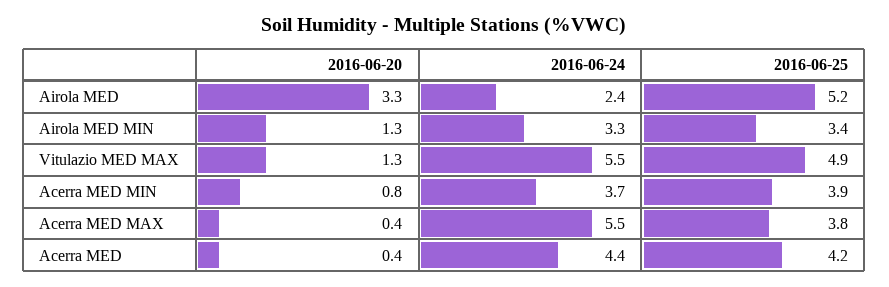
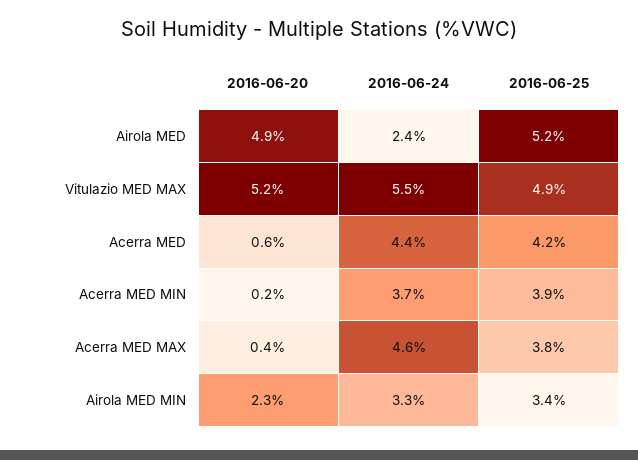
  {
    "2016-06-20": {
-     "Airola MED": 3.3,
+     "Airola MED": 4.9,
-     "Airola MED MIN": 1.3,
+     "Airola MED MIN": 2.3,
-     "Vitulazio MED MAX": 1.3,
+     "Vitulazio MED MAX": 5.2,
-     "Acerra MED MIN": 0.8,
+     "Acerra MED MIN": 0.2,
      "Acerra MED MAX": 0.4,
-     "Acerra MED": 0.4
+     "Acerra MED": 0.6
    },
    "2016-06-24": {
      "Airola MED": 2.4,
      "Airola MED MIN": 3.3,
      "Vitulazio MED MAX": 5.5,
      "Acerra MED MIN": 3.7,
-     "Acerra MED MAX": 5.5,
+     "Acerra MED MAX": 4.6,
      "Acerra MED": 4.4
    },
    "2016-06-25": {
      "Airola MED": 5.2,
      "Airola MED MIN": 3.4,
      "Vitulazio MED MAX": 4.9,
      "Acerra MED MIN": 3.9,
      "Acerra MED MAX": 3.8,
      "Acerra MED": 4.2
    }
  }

